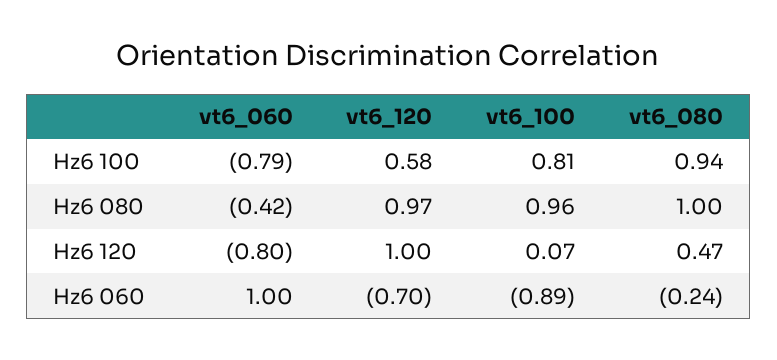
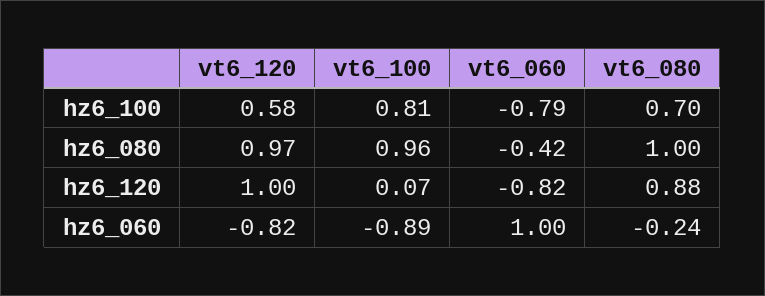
  {
    "vt6_060": {
      "Hz6 100": -0.79,
      "Hz6 080": -0.42,
-     "Hz6 120": -0.8,
+     "Hz6 120": -0.82,
      "Hz6 060": 1
    },
    "vt6_120": {
      "Hz6 100": 0.58,
      "Hz6 080": 0.97,
      "Hz6 120": 1,
-     "Hz6 060": -0.7
+     "Hz6 060": -0.82
    },
    "vt6_100": {
      "Hz6 100": 0.81,
      "Hz6 080": 0.96,
      "Hz6 120": 0.07,
      "Hz6 060": -0.89
    },
    "vt6_080": {
-     "Hz6 100": 0.94,
+     "Hz6 100": 0.7,
      "Hz6 080": 1,
-     "Hz6 120": 0.47,
+     "Hz6 120": 0.88,
      "Hz6 060": -0.24
    }
  }

